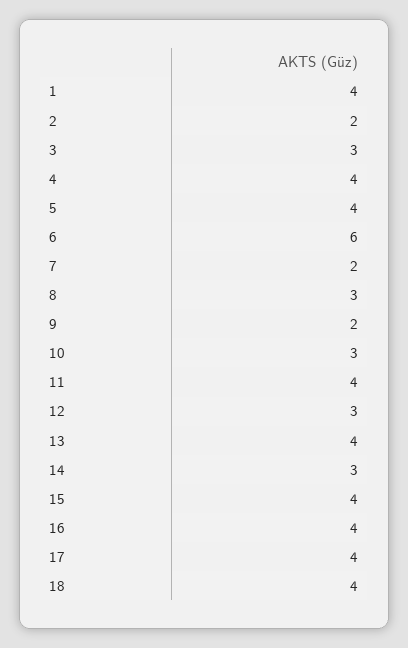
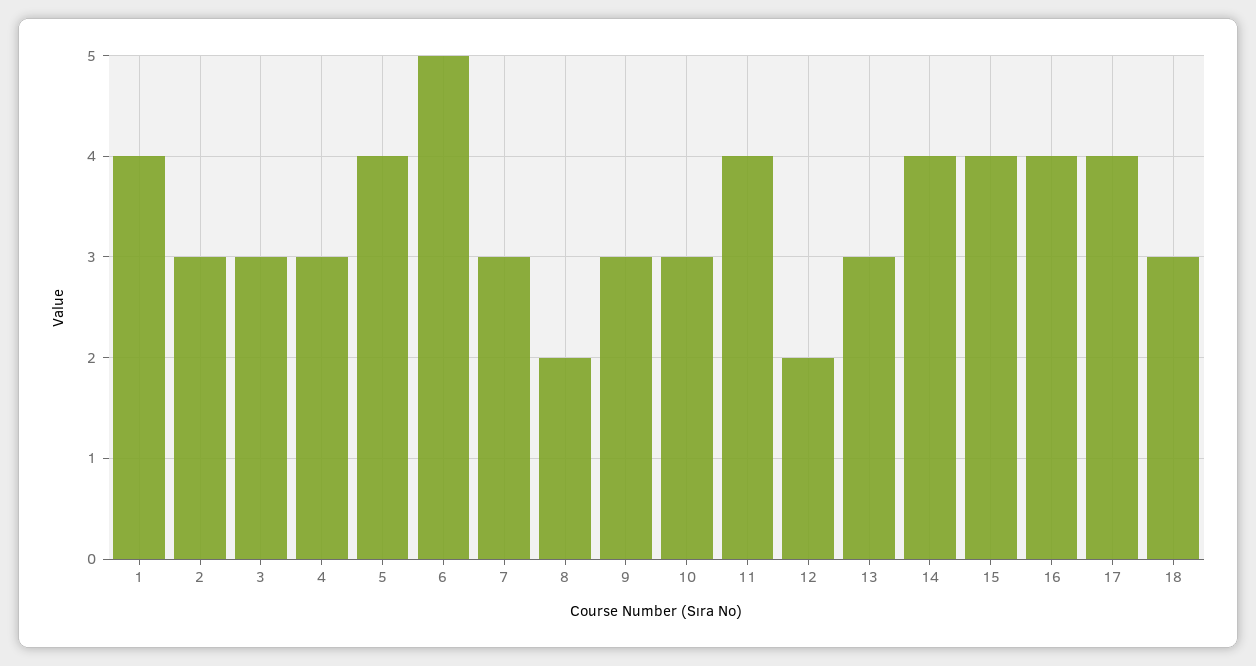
  {
    "1": 4,
-   "2": 2,
+   "2": 3,
    "3": 3,
-   "4": 4,
+   "4": 3,
    "5": 4,
-   "6": 6,
+   "6": 5,
-   "7": 2,
+   "7": 3,
-   "8": 3,
+   "8": 2,
-   "9": 2,
+   "9": 3,
    "10": 3,
    "11": 4,
-   "12": 3,
+   "12": 2,
-   "13": 4,
+   "13": 3,
-   "14": 3,
+   "14": 4,
    "15": 4,
    "16": 4,
    "17": 4,
-   "18": 4
+   "18": 3
  }

